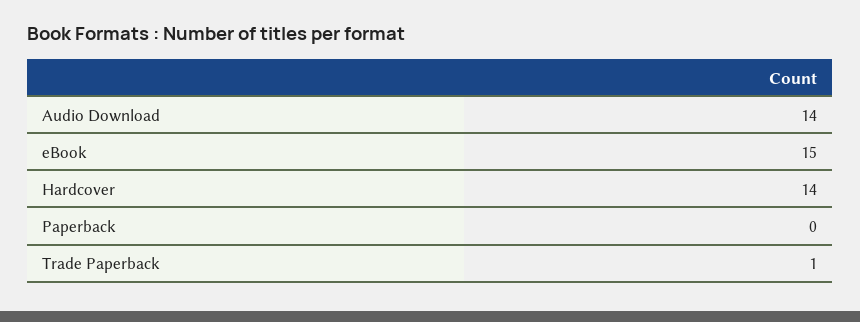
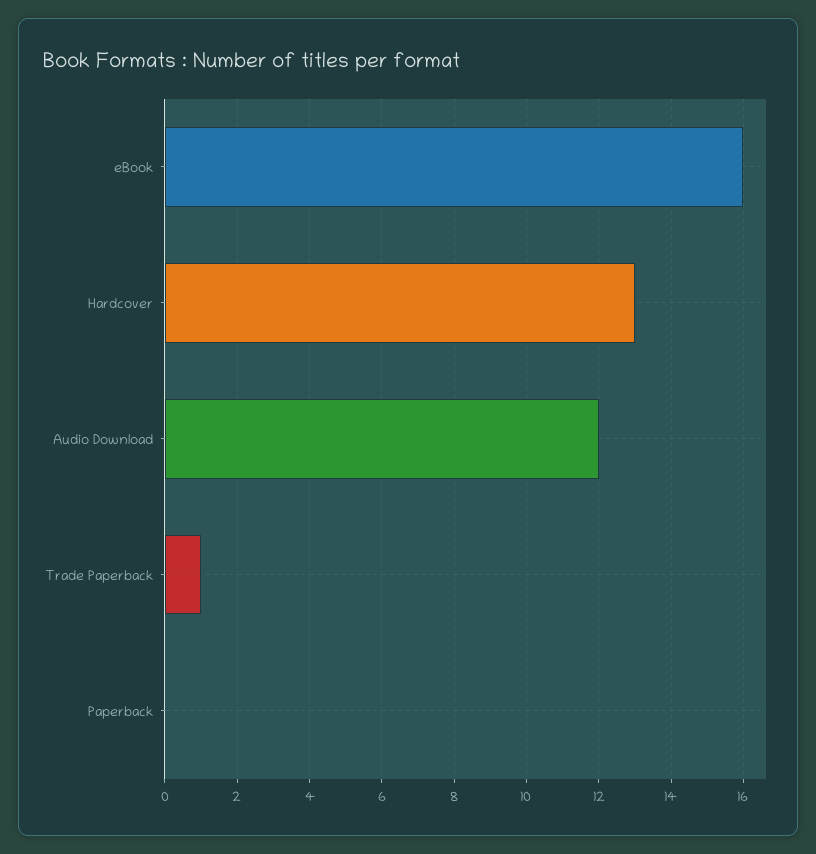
  {
-   "Audio Download": 14,
+   "Audio Download": 12,
-   "eBook": 15,
+   "eBook": 16,
-   "Hardcover": 14,
+   "Hardcover": 13,
    "Paperback": 0,
    "Trade Paperback": 1
  }

